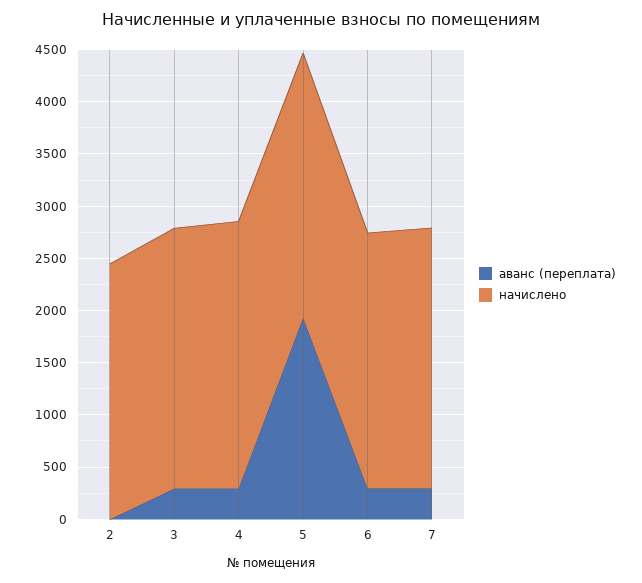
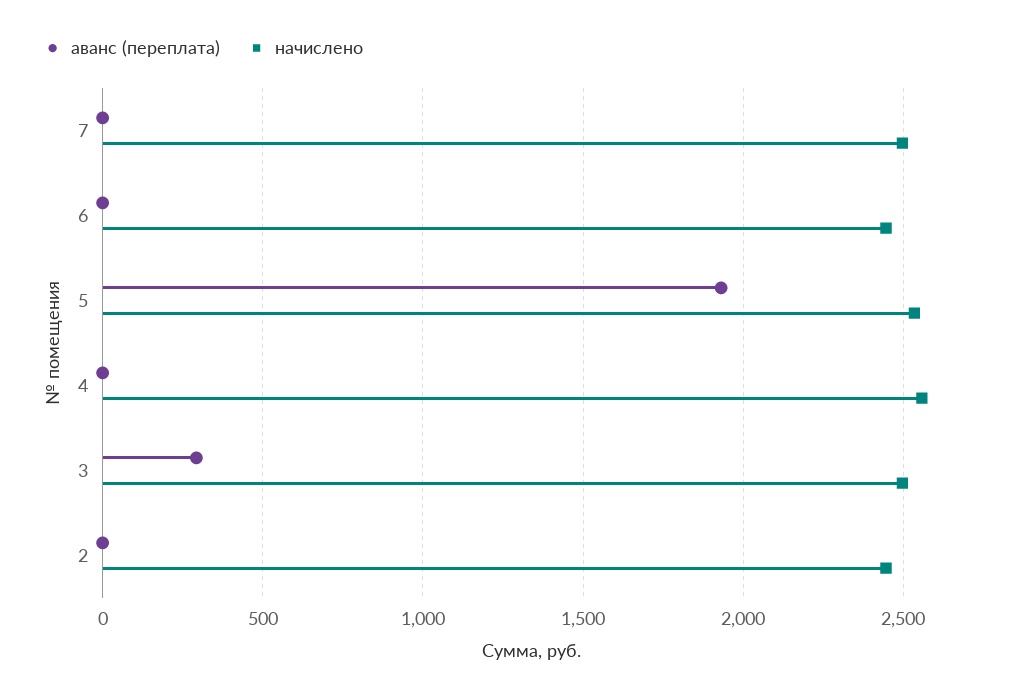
  {
    "аванс (переплата)": {
      "2": 0,
      "3": 300,
-     "4": 300,
+     "4": 0,
      "5": 1950,
-     "6": 300,
+     "6": 0,
-     "7": 300
+     "7": 0
    },
    "начислено": {
      "2": 2450,
      "3": 2500,
      "4": 2550,
      "5": 2550,
      "6": 2450,
      "7": 2500
    }
  }

